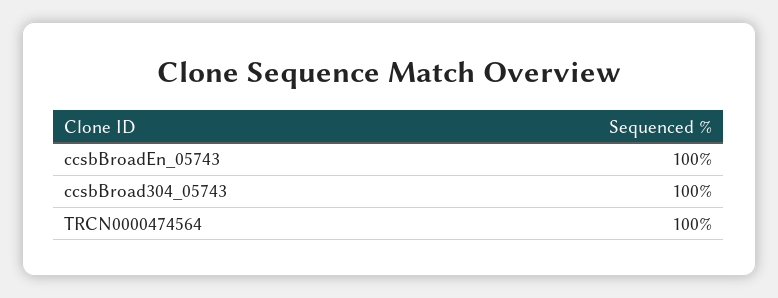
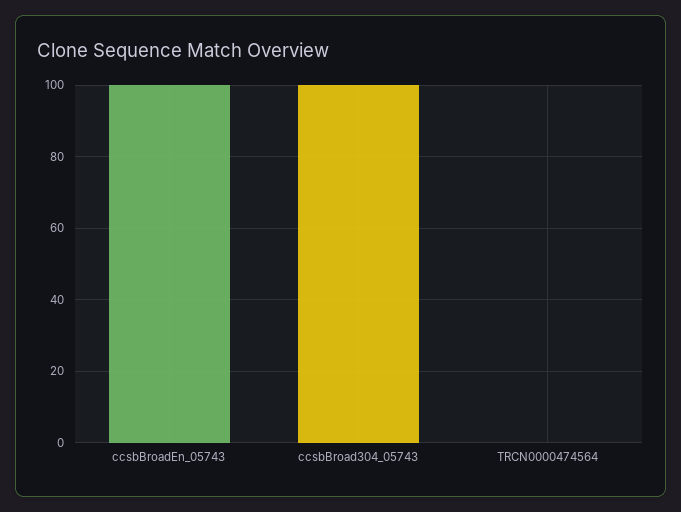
  {
    "ccsbBroadEn_05743": 100,
    "ccsbBroad304_05743": 100,
-   "TRCN0000474564": 100
+   "TRCN0000474564": 0
  }

